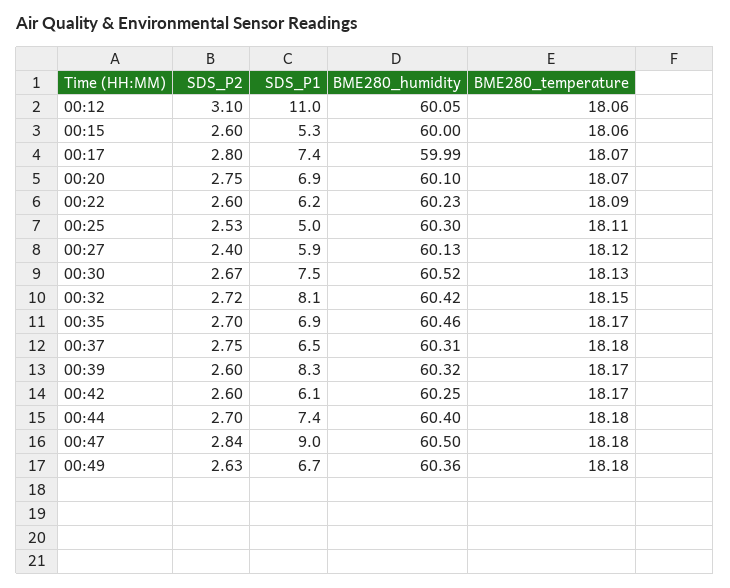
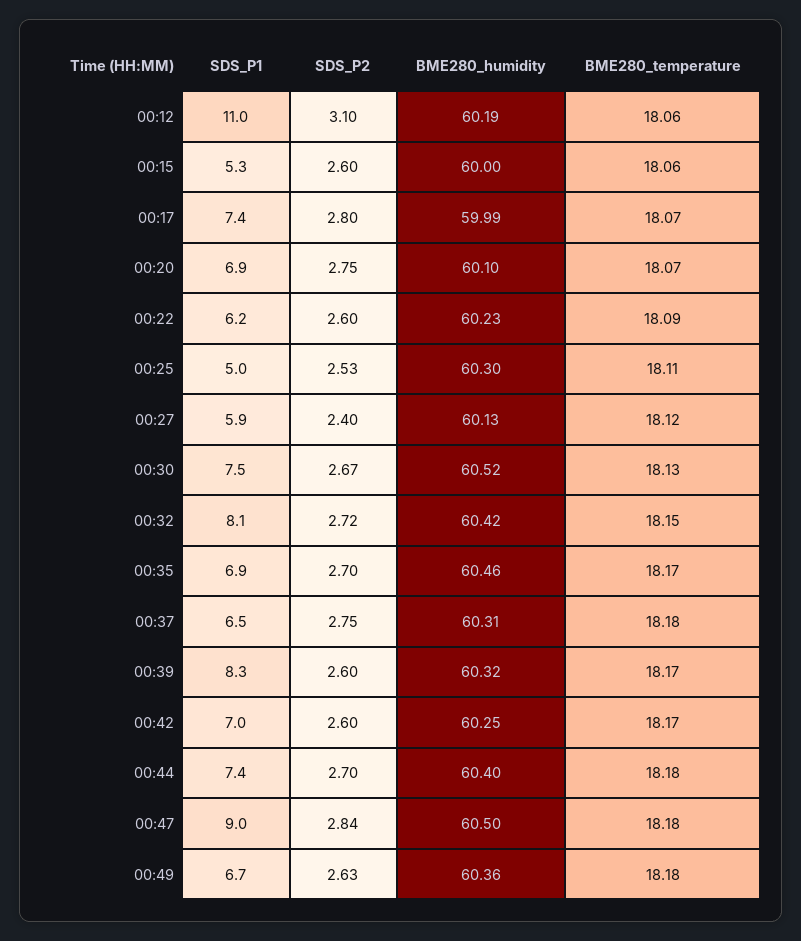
  {
    "SDS_P2": {
      "00:12": 3.1,
      "00:15": 2.6,
      "00:17": 2.8,
      "00:20": 2.75,
      "00:22": 2.6,
      "00:25": 2.53,
      "00:27": 2.4,
      "00:30": 2.67,
      "00:32": 2.72,
      "00:35": 2.7,
      "00:37": 2.75,
      "00:39": 2.6,
      "00:42": 2.6,
      "00:44": 2.7,
      "00:47": 2.84,
      "00:49": 2.63
    },
    "SDS_P1": {
      "00:12": 11,
      "00:15": 5.3,
      "00:17": 7.4,
      "00:20": 6.9,
      "00:22": 6.2,
      "00:25": 5,
      "00:27": 5.9,
      "00:30": 7.5,
      "00:32": 8.1,
      "00:35": 6.9,
      "00:37": 6.5,
      "00:39": 8.3,
-     "00:42": 6.1,
+     "00:42": 7,
      "00:44": 7.4,
      "00:47": 9,
      "00:49": 6.7
    },
    "BME280_humidity": {
-     "00:12": 60.05,
+     "00:12": 60.19,
      "00:15": 60,
      "00:17": 59.99,
      "00:20": 60.1,
      "00:22": 60.23,
      "00:25": 60.3,
      "00:27": 60.13,
      "00:30": 60.52,
      "00:32": 60.42,
      "00:35": 60.46,
      "00:37": 60.31,
      "00:39": 60.32,
      "00:42": 60.25,
      "00:44": 60.4,
      "00:47": 60.5,
      "00:49": 60.36
    },
    "BME280_temperature": {
      "00:12": 18.06,
      "00:15": 18.06,
      "00:17": 18.07,
      "00:20": 18.07,
      "00:22": 18.09,
      "00:25": 18.11,
      "00:27": 18.12,
      "00:30": 18.13,
      "00:32": 18.15,
      "00:35": 18.17,
      "00:37": 18.18,
      "00:39": 18.17,
      "00:42": 18.17,
      "00:44": 18.18,
      "00:47": 18.18,
      "00:49": 18.18
    }
  }

